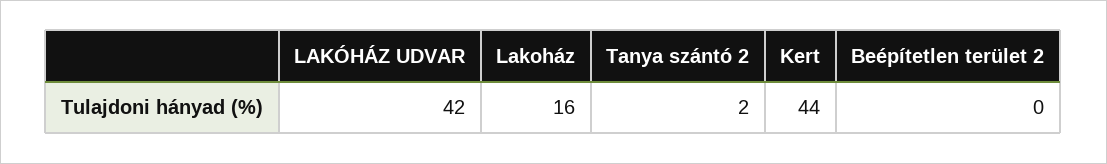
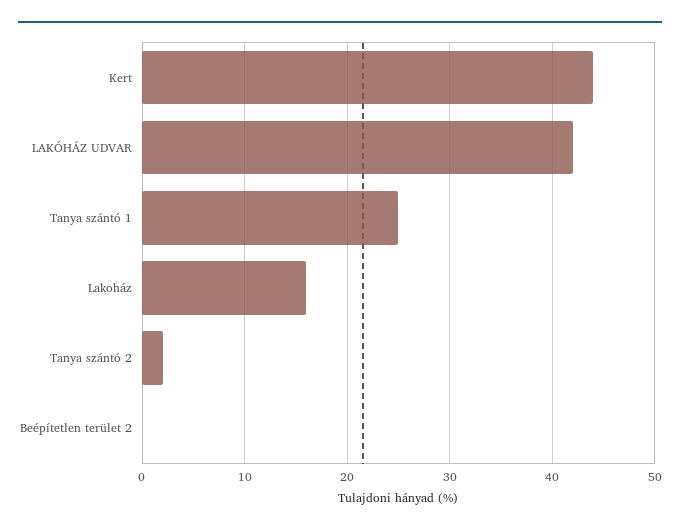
  {
    "LAKÓHÁZ UDVAR": 42,
    "Lakoház": 16,
    "Tanya szántó 2": 2,
    "Kert": 44,
-   "Beépítetlen terület 2": 0
+   "Beépítetlen terület 2": 0,
+   "Tanya szántó 1": 25
  }

